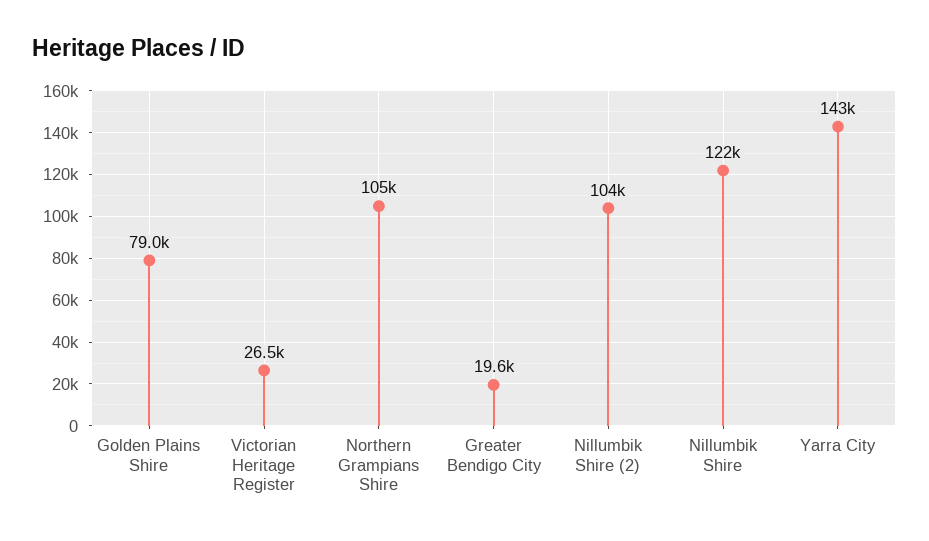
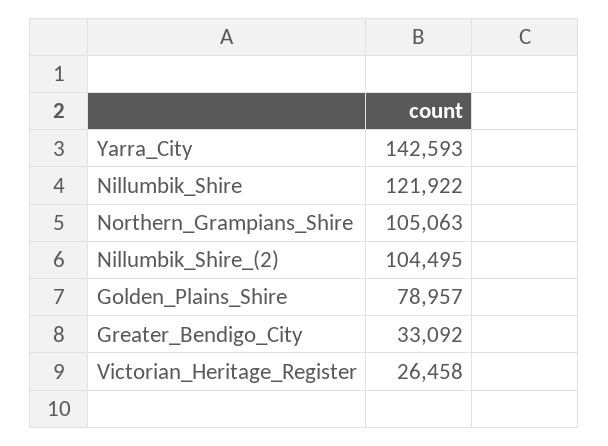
  {
    "Golden Plains Shire": 78957,
    "Victorian Heritage Register": 26458,
    "Northern Grampians Shire": 105063,
-   "Greater Bendigo City": 19600,
+   "Greater Bendigo City": 33092,
    "Nillumbik Shire (2)": 104495,
    "Nillumbik Shire": 121922,
    "Yarra City": 142593
  }

